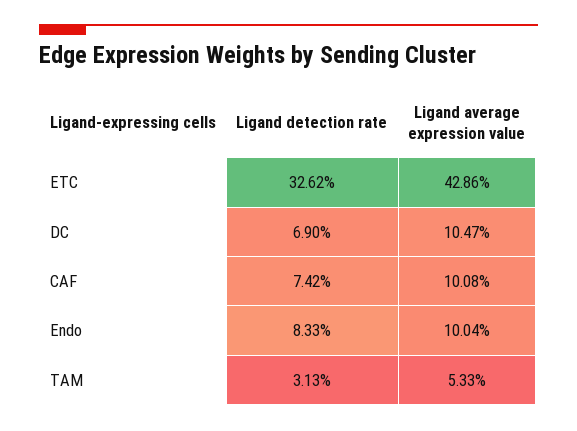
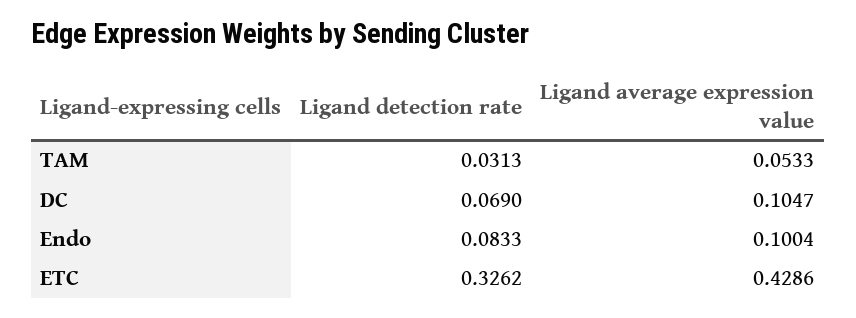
  {
    "Ligand detection rate": {
      "ETC": 0.3262,
      "DC": 0.069,
-     "CAF": 0.0742,
      "Endo": 0.0833,
      "TAM": 0.0313
    },
    "Ligand average expression value": {
      "ETC": 0.4286,
      "DC": 0.1047,
-     "CAF": 0.1008,
      "Endo": 0.1004,
      "TAM": 0.0533
    }
  }

